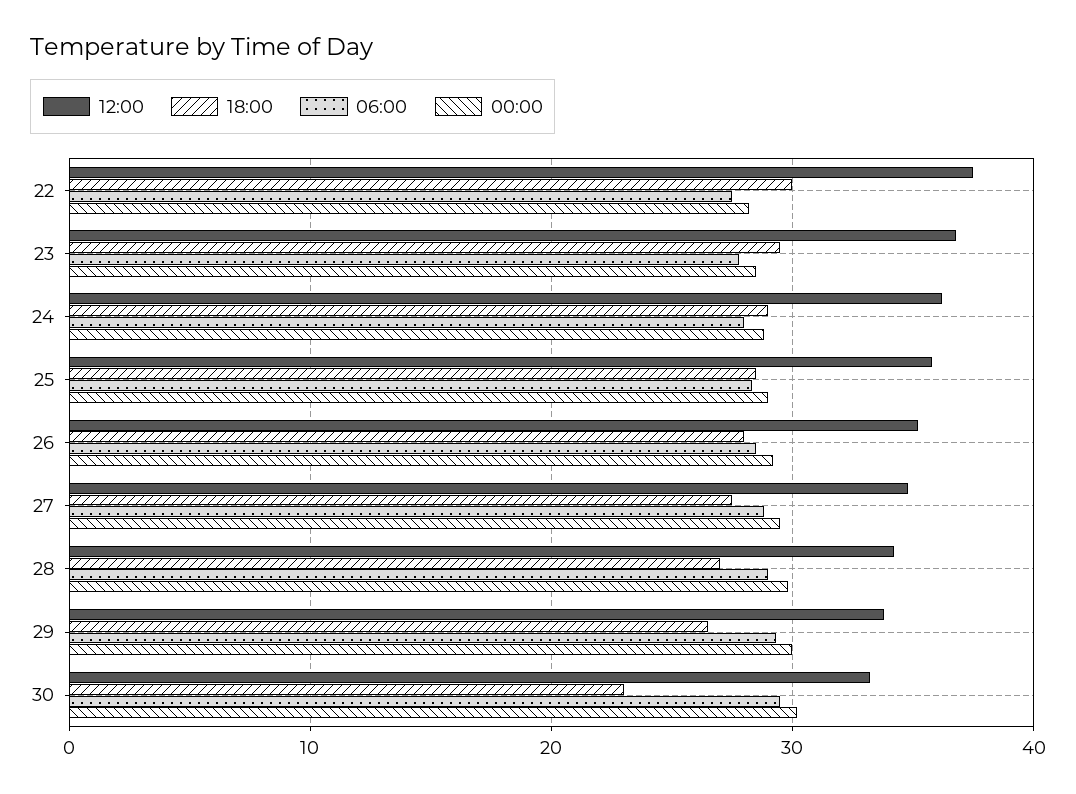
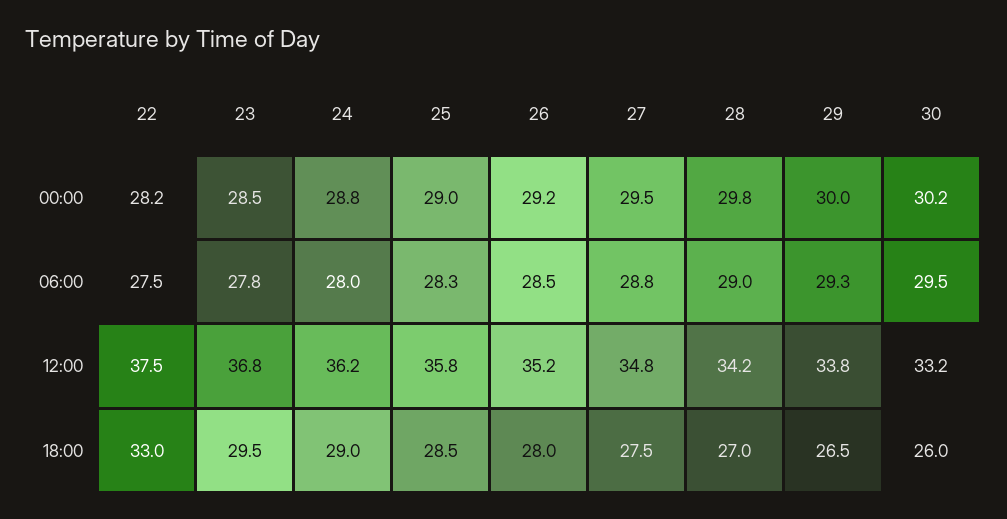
  {
    "12:00": {
      "22": 37.5,
      "23": 36.8,
      "24": 36.2,
      "25": 35.8,
      "26": 35.2,
      "27": 34.8,
      "28": 34.2,
      "29": 33.8,
      "30": 33.2
    },
    "18:00": {
-     "22": 30,
+     "22": 33,
      "23": 29.5,
      "24": 29,
      "25": 28.5,
      "26": 28,
      "27": 27.5,
      "28": 27,
      "29": 26.5,
-     "30": 23
+     "30": 26
    },
    "06:00": {
      "22": 27.5,
      "23": 27.8,
      "24": 28,
      "25": 28.3,
      "26": 28.5,
      "27": 28.8,
      "28": 29,
      "29": 29.3,
      "30": 29.5
    },
    "00:00": {
      "22": 28.2,
      "23": 28.5,
      "24": 28.8,
      "25": 29,
      "26": 29.2,
      "27": 29.5,
      "28": 29.8,
      "29": 30,
      "30": 30.2
    }
  }

